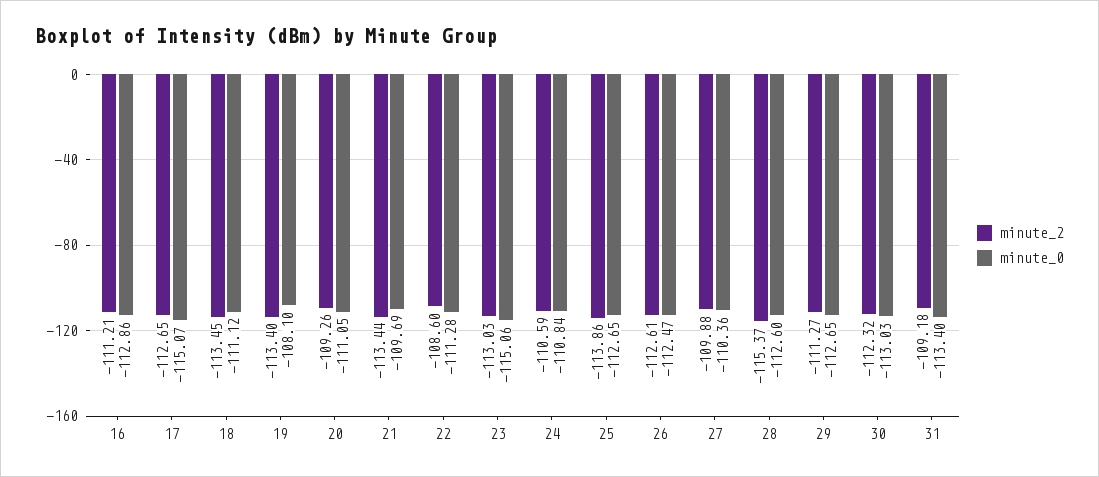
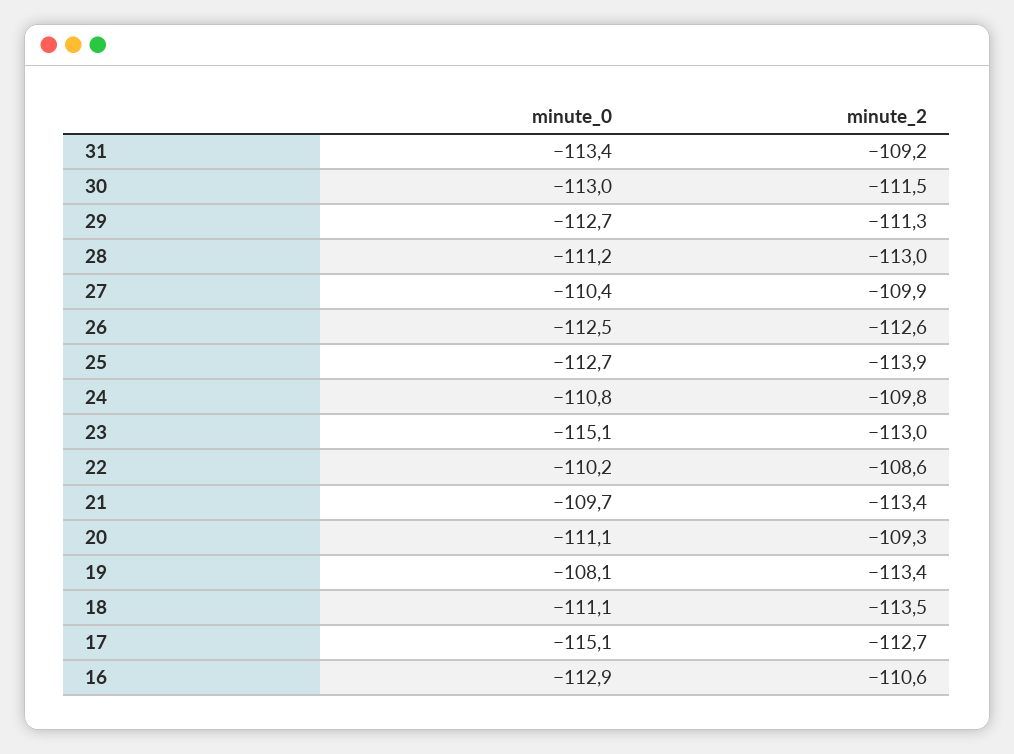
  {
    "minute_2": {
-     "16": -111.21,
+     "16": -110.6,
      "17": -112.65,
      "18": -113.45,
      "19": -113.4,
      "20": -109.26,
      "21": -113.44,
      "22": -108.6,
      "23": -113.03,
-     "24": -110.59,
+     "24": -109.8,
      "25": -113.86,
      "26": -112.61,
      "27": -109.88,
-     "28": -115.37,
+     "28": -113,
      "29": -111.27,
-     "30": -112.32,
+     "30": -111.5,
      "31": -109.18
    },
    "minute_0": {
      "16": -112.86,
      "17": -115.07,
      "18": -111.12,
      "19": -108.1,
      "20": -111.05,
      "21": -109.69,
-     "22": -111.28,
+     "22": -110.2,
      "23": -115.06,
      "24": -110.84,
      "25": -112.65,
      "26": -112.47,
      "27": -110.36,
-     "28": -112.6,
+     "28": -111.2,
      "29": -112.65,
      "30": -113.03,
      "31": -113.4
    }
  }

